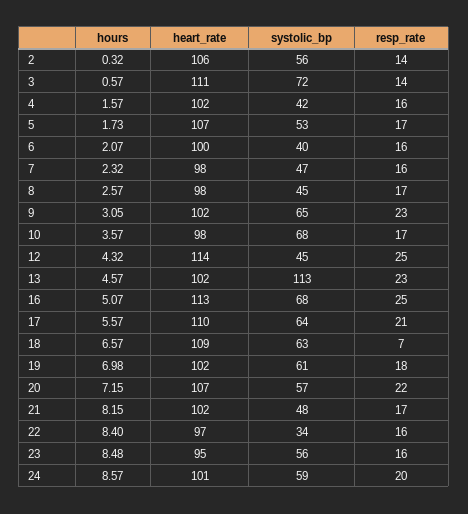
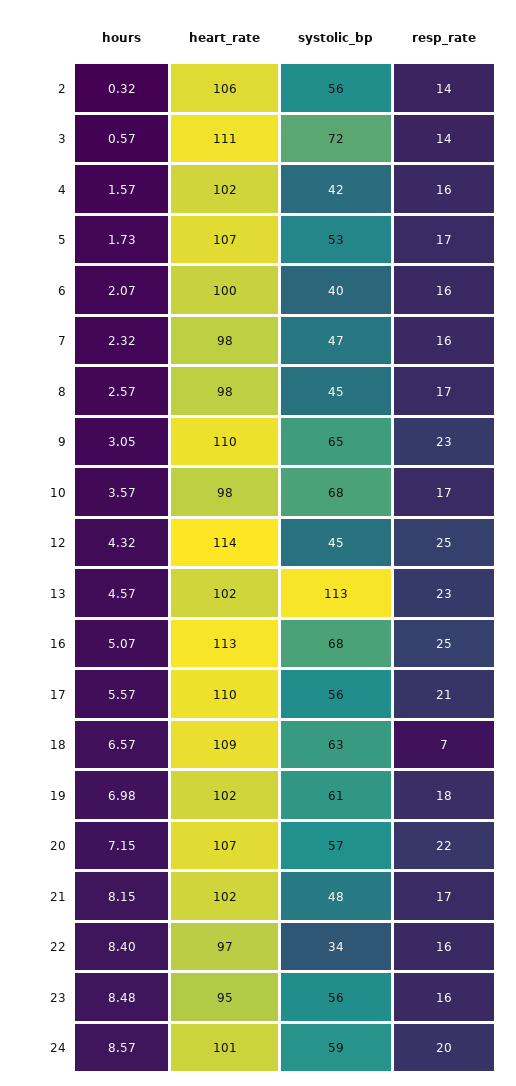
  {
    "hours": {
      "2": 0.32,
      "3": 0.57,
      "4": 1.57,
      "5": 1.73,
      "6": 2.07,
      "7": 2.32,
      "8": 2.57,
      "9": 3.05,
      "10": 3.57,
      "12": 4.32,
      "13": 4.57,
      "16": 5.07,
      "17": 5.57,
      "18": 6.57,
      "19": 6.98,
      "20": 7.15,
      "21": 8.15,
      "22": 8.4,
      "23": 8.48,
      "24": 8.57
    },
    "heart_rate": {
      "2": 106,
      "3": 111,
      "4": 102,
      "5": 107,
      "6": 100,
      "7": 98,
      "8": 98,
-     "9": 102,
+     "9": 110,
      "10": 98,
      "12": 114,
      "13": 102,
      "16": 113,
      "17": 110,
      "18": 109,
      "19": 102,
      "20": 107,
      "21": 102,
      "22": 97,
      "23": 95,
      "24": 101
    },
    "systolic_bp": {
      "2": 56,
      "3": 72,
      "4": 42,
      "5": 53,
      "6": 40,
      "7": 47,
      "8": 45,
      "9": 65,
      "10": 68,
      "12": 45,
      "13": 113,
      "16": 68,
-     "17": 64,
+     "17": 56,
      "18": 63,
      "19": 61,
      "20": 57,
      "21": 48,
      "22": 34,
      "23": 56,
      "24": 59
    },
    "resp_rate": {
      "2": 14,
      "3": 14,
      "4": 16,
      "5": 17,
      "6": 16,
      "7": 16,
      "8": 17,
      "9": 23,
      "10": 17,
      "12": 25,
      "13": 23,
      "16": 25,
      "17": 21,
      "18": 7,
      "19": 18,
      "20": 22,
      "21": 17,
      "22": 16,
      "23": 16,
      "24": 20
    }
  }

